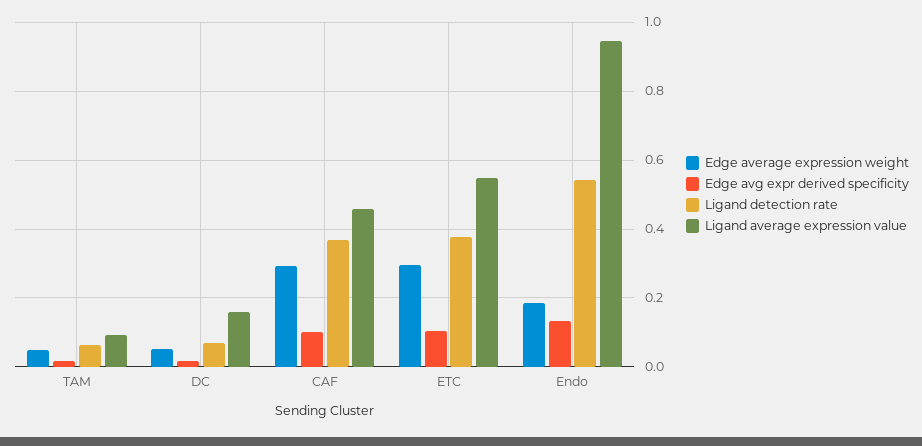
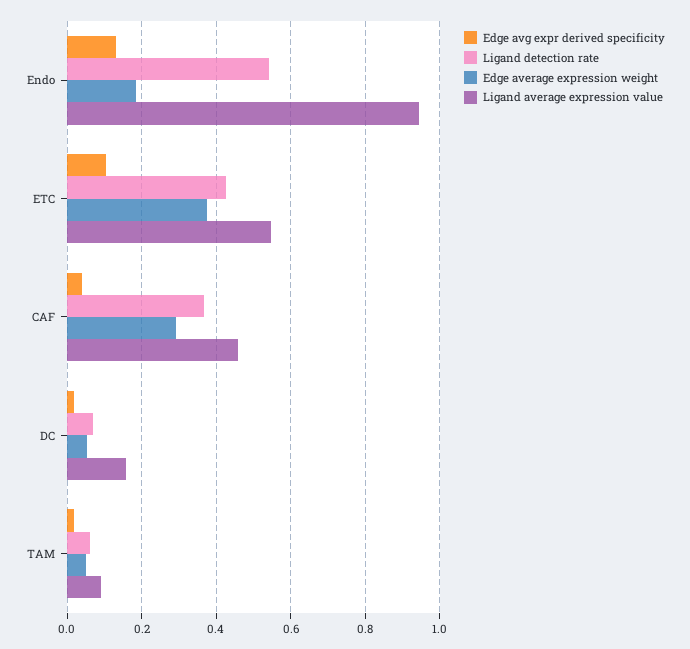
  {
    "Edge average expression weight": {
      "TAM": 0.04,
      "DC": 0.06,
      "CAF": 0.3,
-     "ETC": 0.3,
+     "ETC": 0.38,
      "Endo": 0.18
    },
    "Edge avg expr derived specificity": {
      "TAM": 0.02,
      "DC": 0.02,
-     "CAF": 0.1,
+     "CAF": 0.04,
      "ETC": 0.1,
      "Endo": 0.14
    },
    "Ligand detection rate": {
      "TAM": 0.06,
      "DC": 0.06,
      "CAF": 0.36,
-     "ETC": 0.38,
+     "ETC": 0.42,
      "Endo": 0.54
    },
    "Ligand average expression value": {
      "TAM": 0.1,
      "DC": 0.16,
      "CAF": 0.46,
      "ETC": 0.54,
      "Endo": 0.94
    }
  }

